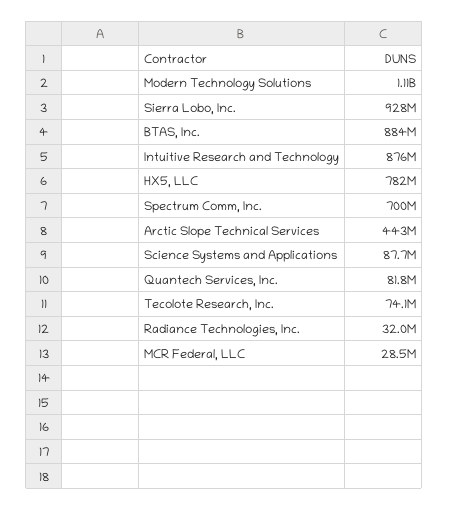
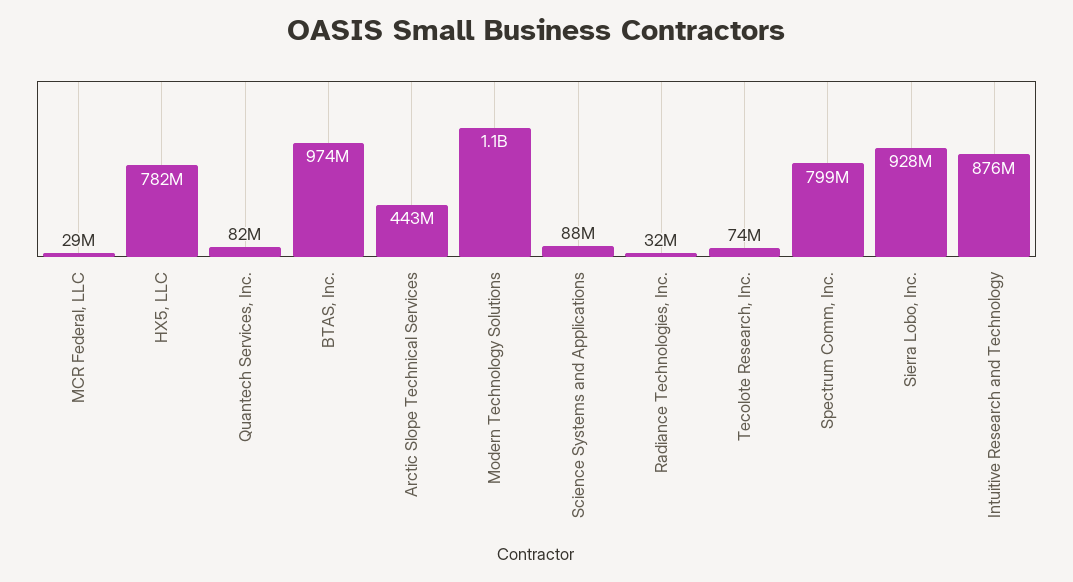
  {
    "Modern Technology Solutions": 1110000000,
    "Sierra Lobo, Inc.": 928000000,
-   "BTAS, Inc.": 884000000,
+   "BTAS, Inc.": 974000000,
    "Intuitive Research and Technology": 876000000,
    "HX5, LLC": 782000000,
-   "Spectrum Comm, Inc.": 700000000,
+   "Spectrum Comm, Inc.": 799000000,
    "Arctic Slope Technical Services": 443000000,
    "Science Systems and Applications": 87700000,
    "Quantech Services, Inc.": 81800000,
    "Tecolote Research, Inc.": 74100000,
    "Radiance Technologies, Inc.": 32000000,
    "MCR Federal, LLC": 28500000
  }

